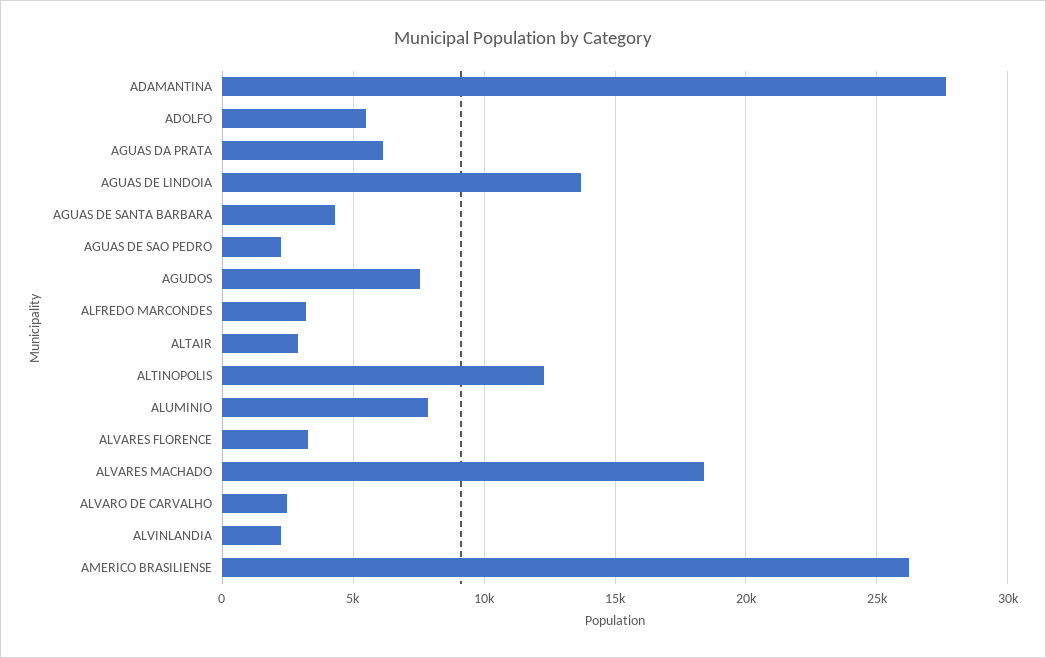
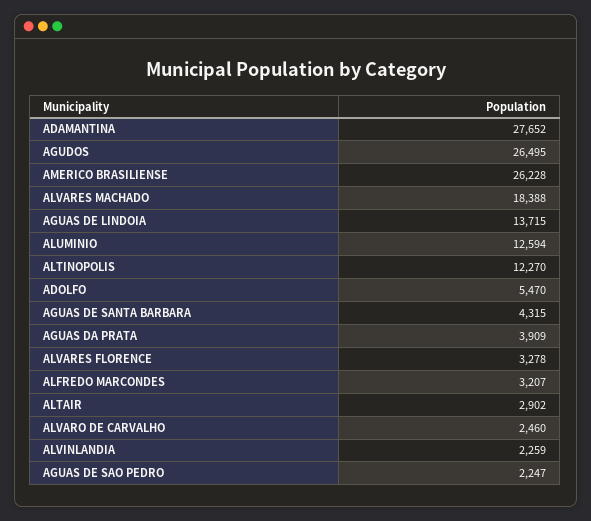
  {
    "ADAMANTINA": 27652,
    "ADOLFO": 5470,
-   "AGUAS DA PRATA": 6000,
+   "AGUAS DA PRATA": 3909,
    "AGUAS DE LINDOIA": 13715,
    "AGUAS DE SANTA BARBARA": 4315,
    "AGUAS DE SAO PEDRO": 2247,
-   "AGUDOS": 7500,
+   "AGUDOS": 26495,
    "ALFREDO MARCONDES": 3207,
    "ALTAIR": 2902,
    "ALTINOPOLIS": 12270,
-   "ALUMINIO": 8000,
+   "ALUMINIO": 12594,
    "ALVARES FLORENCE": 3278,
    "ALVARES MACHADO": 18388,
    "ALVARO DE CARVALHO": 2460,
    "ALVINLANDIA": 2259,
    "AMERICO BRASILIENSE": 26228
  }

